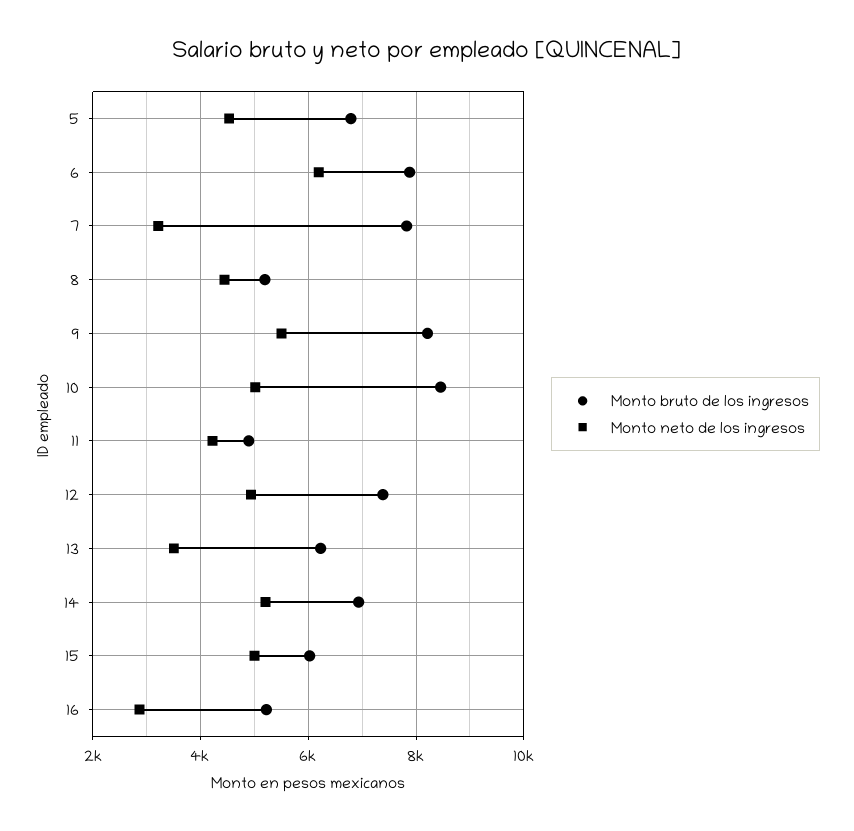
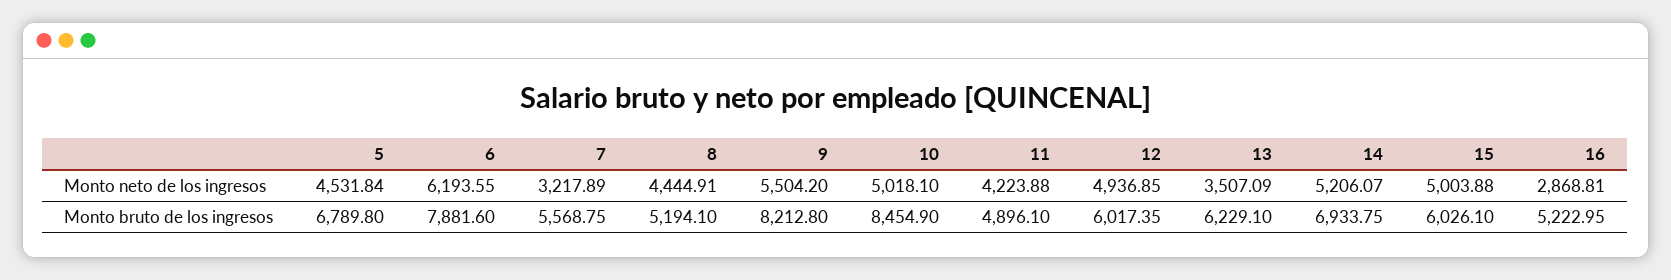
  {
    "Monto bruto de los ingresos": {
      "5": 6789.8,
      "6": 7881.6,
-     "7": 7800,
+     "7": 5568.75,
      "8": 5194.1,
      "9": 8212.8,
      "10": 8454.9,
      "11": 4896.1,
-     "12": 7400,
+     "12": 6017.35,
      "13": 6229.1,
      "14": 6933.75,
      "15": 6026.1,
      "16": 5222.95
    },
    "Monto neto de los ingresos": {
      "5": 4531.84,
      "6": 6193.55,
      "7": 3217.89,
      "8": 4444.91,
      "9": 5504.2,
      "10": 5018.1,
      "11": 4223.88,
      "12": 4936.85,
      "13": 3507.09,
      "14": 5206.07,
      "15": 5003.88,
      "16": 2868.81
    }
  }

